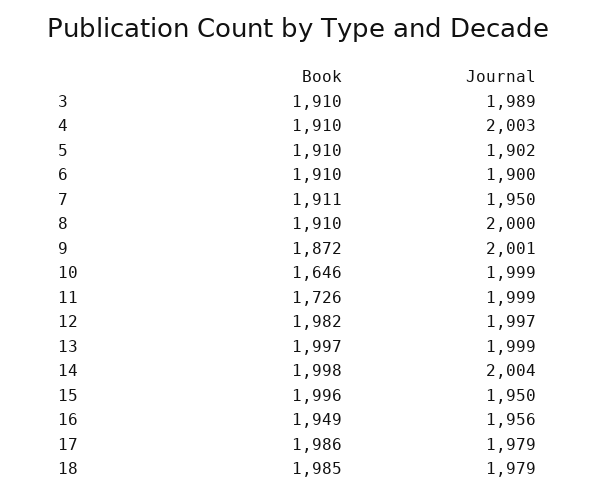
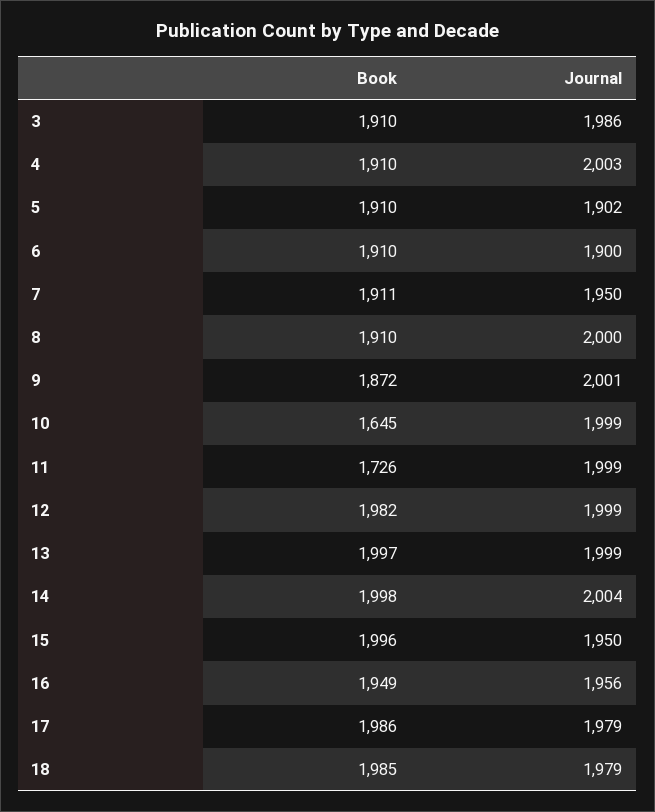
  {
    "Book": {
      "3": 1910,
      "4": 1910,
      "5": 1910,
      "6": 1910,
      "7": 1911,
      "8": 1910,
      "9": 1872,
-     "10": 1646,
+     "10": 1645,
      "11": 1726,
      "12": 1982,
      "13": 1997,
      "14": 1998,
      "15": 1996,
      "16": 1949,
      "17": 1986,
      "18": 1985
    },
    "Journal": {
-     "3": 1989,
+     "3": 1986,
      "4": 2003,
      "5": 1902,
      "6": 1900,
      "7": 1950,
      "8": 2000,
      "9": 2001,
      "10": 1999,
      "11": 1999,
-     "12": 1997,
+     "12": 1999,
      "13": 1999,
      "14": 2004,
      "15": 1950,
      "16": 1956,
      "17": 1979,
      "18": 1979
    }
  }

